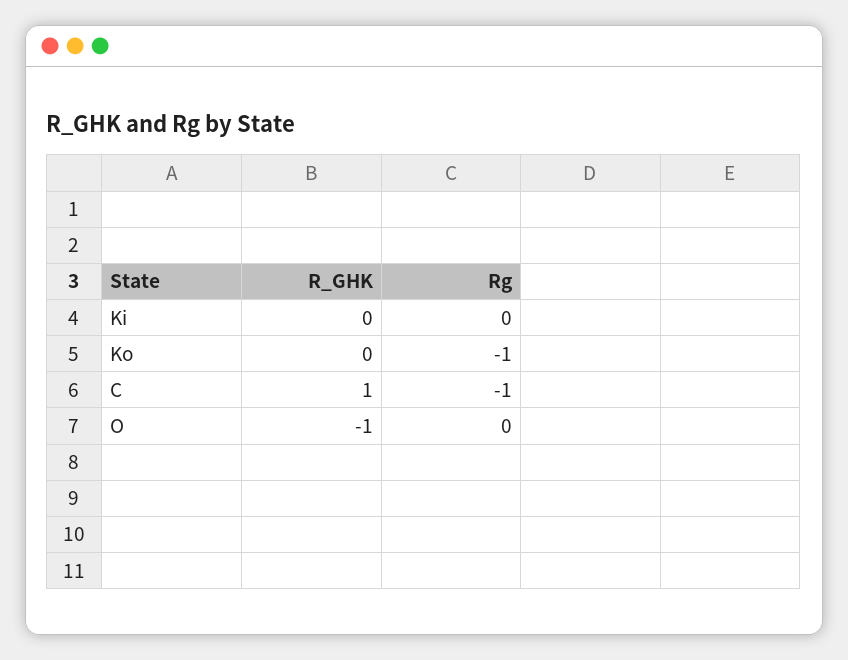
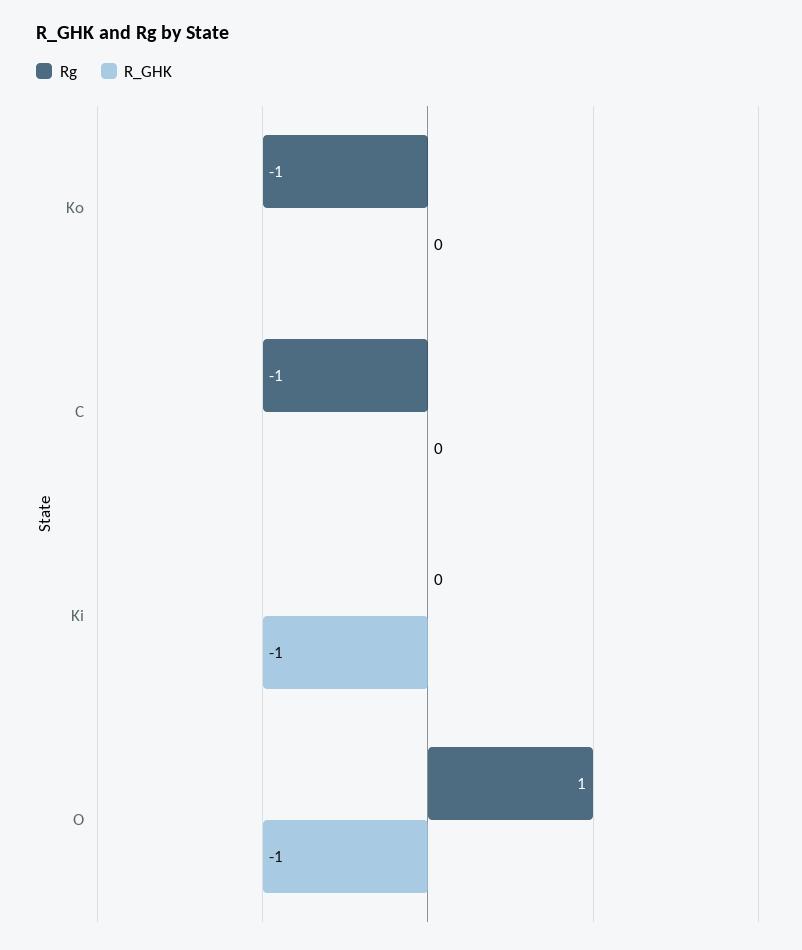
  {
    "R_GHK": {
-     "Ki": 0,
+     "Ki": -1,
      "Ko": 0,
-     "C": 1,
+     "C": 0,
      "O": -1
    },
    "Rg": {
      "Ki": 0,
      "Ko": -1,
      "C": -1,
-     "O": 0
+     "O": 1
    }
  }

